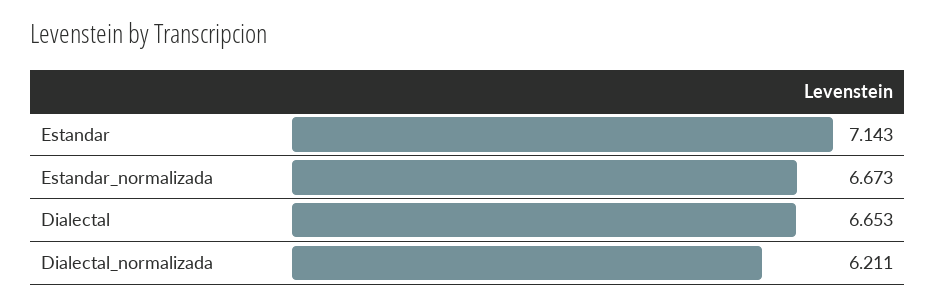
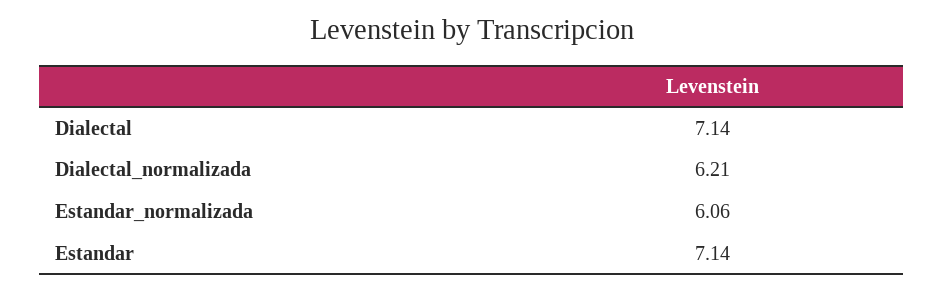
  {
    "Estandar": 7.143,
-   "Estandar_normalizada": 6.673,
+   "Estandar_normalizada": 6.06,
-   "Dialectal": 6.653,
+   "Dialectal": 7.14,
    "Dialectal_normalizada": 6.211
  }

